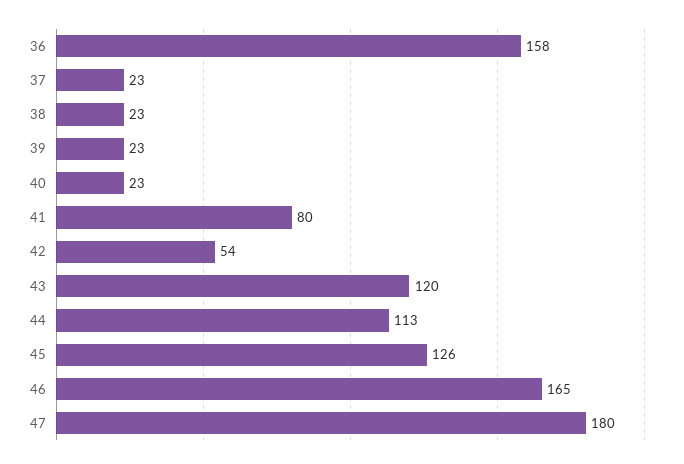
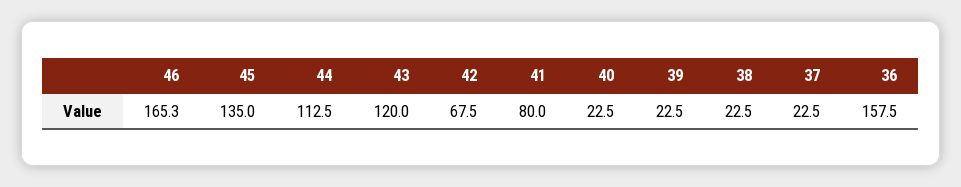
  {
    "36": 157.5,
    "37": 22.5,
    "38": 22.5,
    "39": 22.5,
    "40": 22.5,
    "41": 80,
-   "42": 54,
+   "42": 67.5,
    "43": 120,
    "44": 112.5,
-   "45": 126,
+   "45": 135,
-   "46": 165.3,
+   "46": 165.3
-   "47": 180
  }

